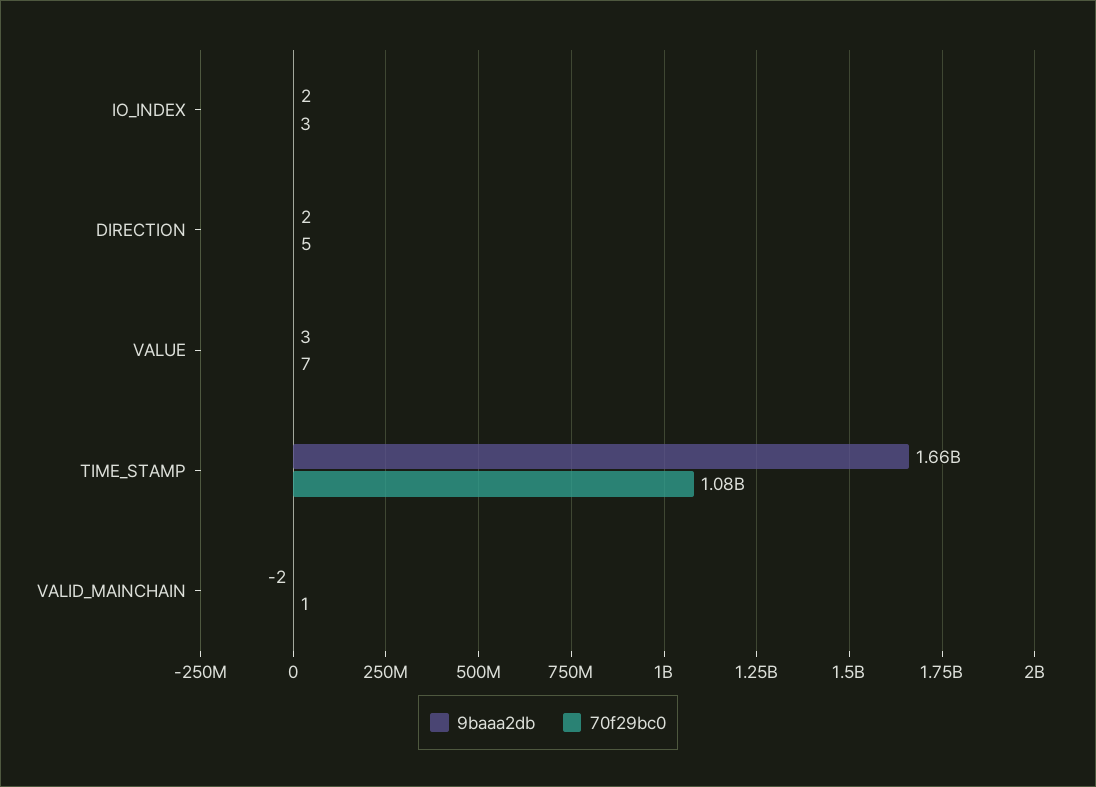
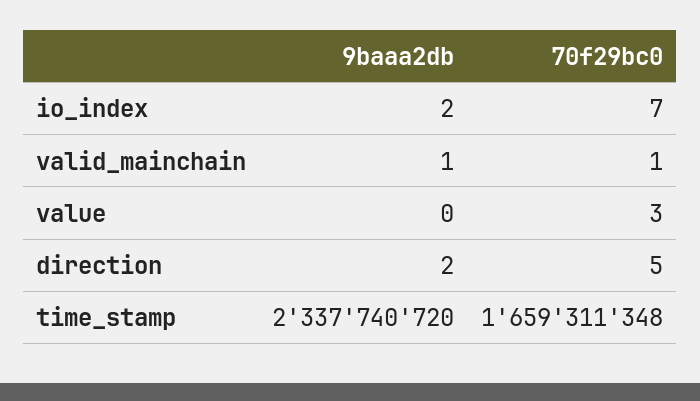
  {
    "9baaa2db": {
      "IO_INDEX": 2,
      "DIRECTION": 2,
-     "VALUE": 3,
+     "VALUE": 0,
-     "TIME_STAMP": 1660000000,
+     "TIME_STAMP": 2337740720,
-     "VALID_MAINCHAIN": -2
+     "VALID_MAINCHAIN": 1
    },
    "70f29bc0": {
-     "IO_INDEX": 3,
+     "IO_INDEX": 7,
      "DIRECTION": 5,
-     "VALUE": 7,
+     "VALUE": 3,
-     "TIME_STAMP": 1080000000,
+     "TIME_STAMP": 1659311348,
      "VALID_MAINCHAIN": 1
    }
  }

